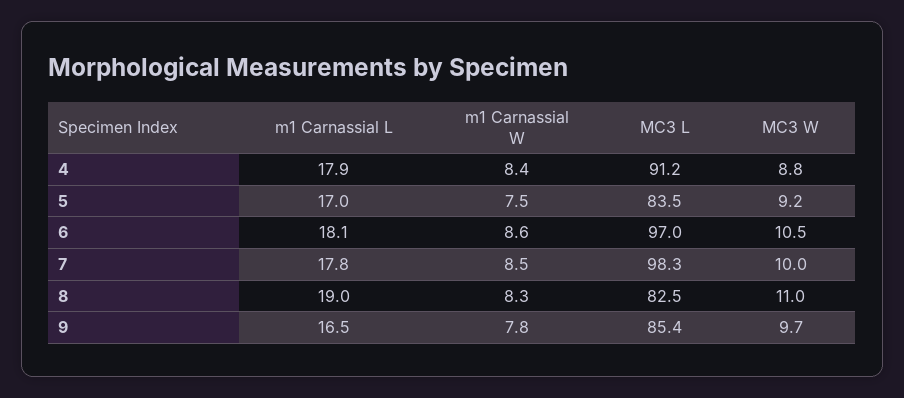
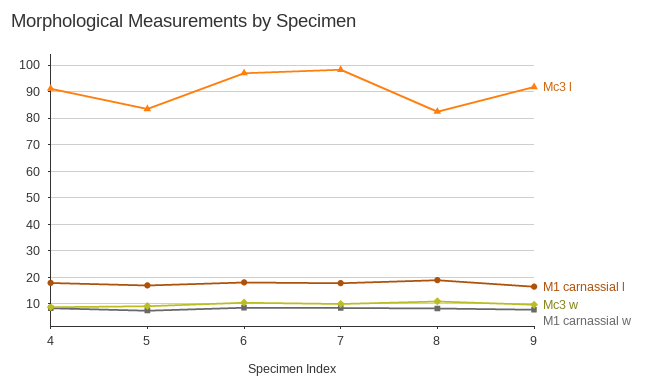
  {
    "m1 Carnassial L": {
      "4": 17.9,
      "5": 17,
      "6": 18.1,
      "7": 17.8,
      "8": 19,
      "9": 16.5
    },
    "m1 Carnassial W": {
      "4": 8.4,
      "5": 7.5,
      "6": 8.6,
      "7": 8.5,
      "8": 8.3,
      "9": 7.8
    },
    "MC3 L": {
      "4": 91.2,
      "5": 83.5,
      "6": 97,
      "7": 98.3,
      "8": 82.5,
-     "9": 85.4
+     "9": 92.5
    },
    "MC3 W": {
      "4": 8.8,
      "5": 9.2,
      "6": 10.5,
      "7": 10,
      "8": 11,
      "9": 9.7
    }
  }

